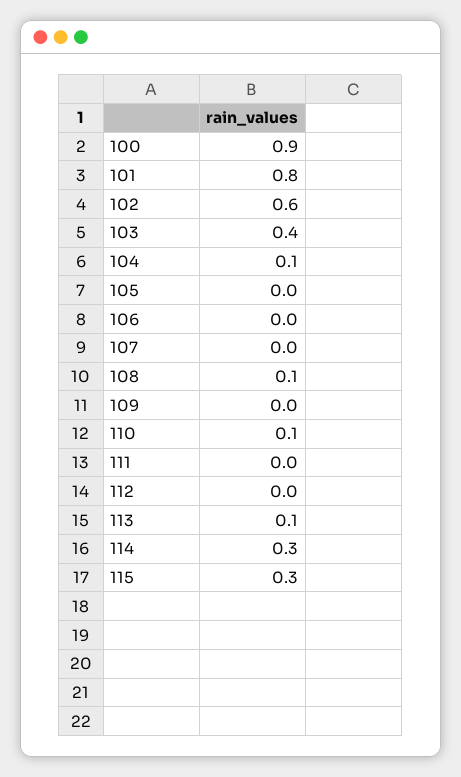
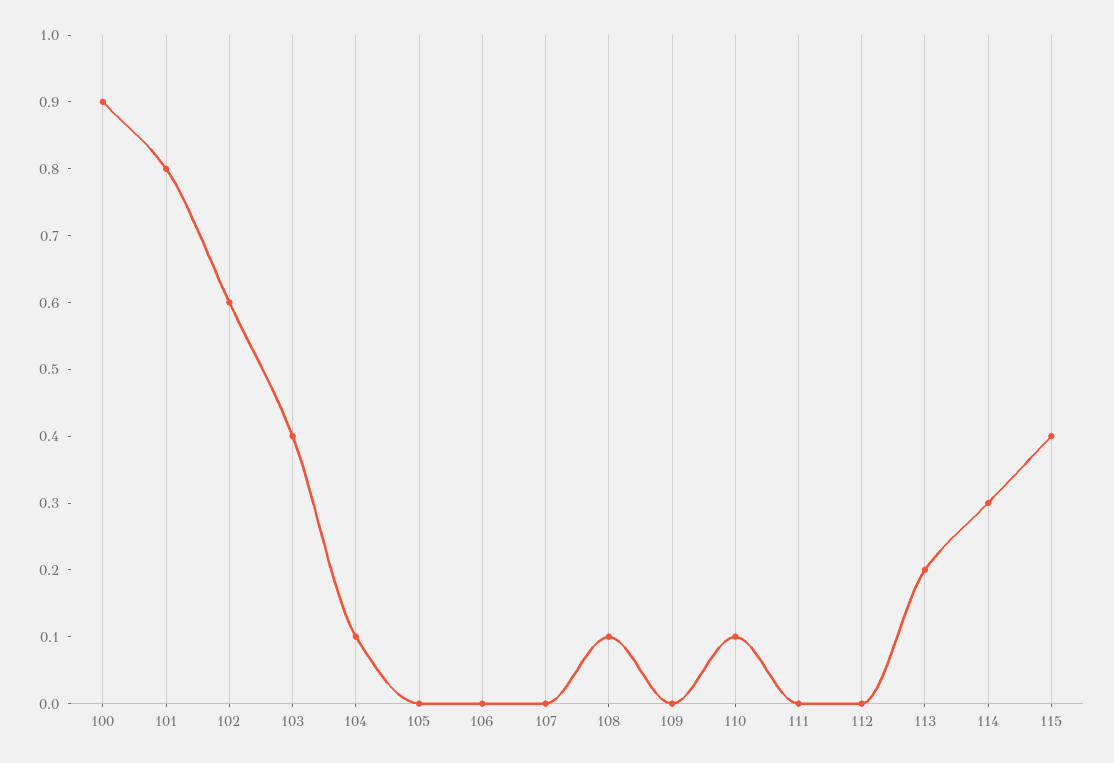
  {
    "100": 0.9,
    "101": 0.8,
    "102": 0.6,
    "103": 0.4,
    "104": 0.1,
    "105": 0,
    "106": 0,
    "107": 0,
    "108": 0.1,
    "109": 0,
    "110": 0.1,
    "111": 0,
    "112": 0,
-   "113": 0.1,
+   "113": 0.2,
    "114": 0.3,
-   "115": 0.3
+   "115": 0.4
  }

